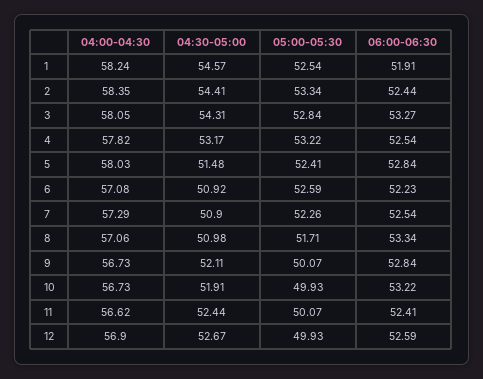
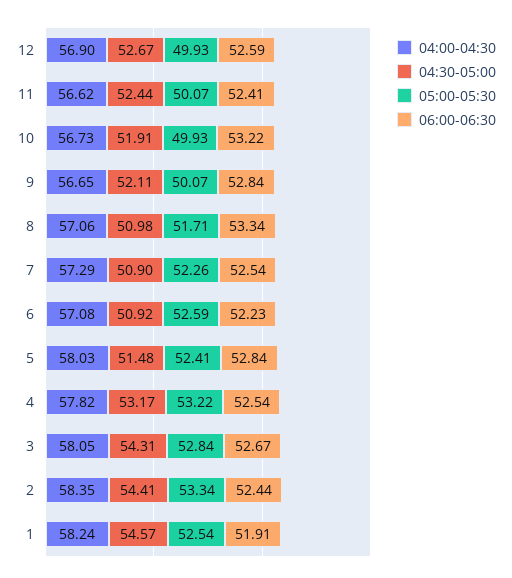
  {
    "04:00-04:30": {
      "1": 58.24,
      "2": 58.35,
      "3": 58.05,
      "4": 57.82,
      "5": 58.03,
      "6": 57.08,
      "7": 57.29,
      "8": 57.06,
-     "9": 56.73,
+     "9": 56.65,
      "10": 56.73,
      "11": 56.62,
      "12": 56.9
    },
    "04:30-05:00": {
      "1": 54.57,
      "2": 54.41,
      "3": 54.31,
      "4": 53.17,
      "5": 51.48,
      "6": 50.92,
      "7": 50.9,
      "8": 50.98,
      "9": 52.11,
      "10": 51.91,
      "11": 52.44,
      "12": 52.67
    },
    "05:00-05:30": {
      "1": 52.54,
      "2": 53.34,
      "3": 52.84,
      "4": 53.22,
      "5": 52.41,
      "6": 52.59,
      "7": 52.26,
      "8": 51.71,
      "9": 50.07,
      "10": 49.93,
      "11": 50.07,
      "12": 49.93
    },
    "06:00-06:30": {
      "1": 51.91,
      "2": 52.44,
-     "3": 53.27,
+     "3": 52.67,
      "4": 52.54,
      "5": 52.84,
      "6": 52.23,
      "7": 52.54,
      "8": 53.34,
      "9": 52.84,
      "10": 53.22,
      "11": 52.41,
      "12": 52.59
    }
  }

